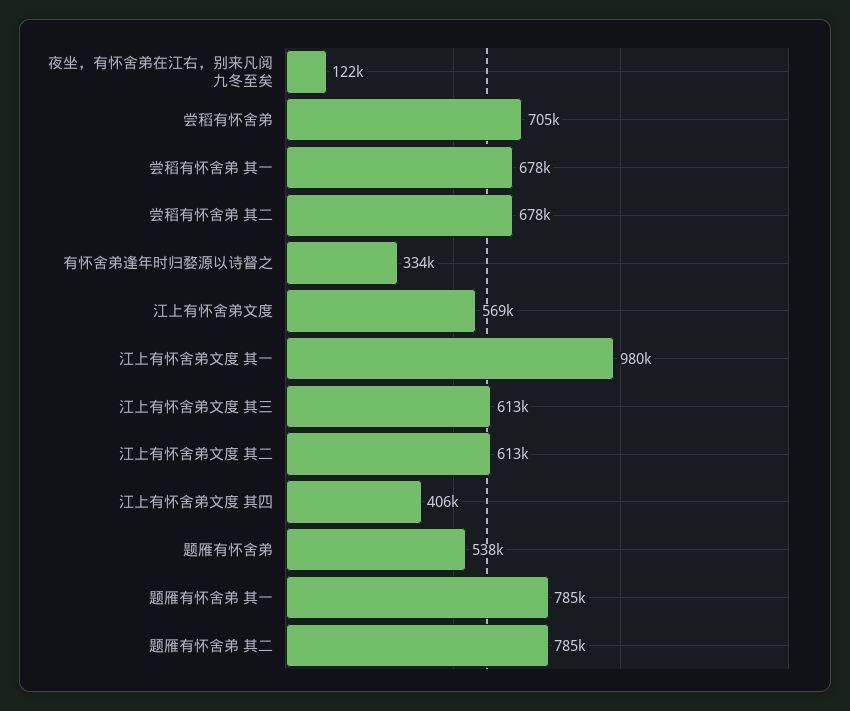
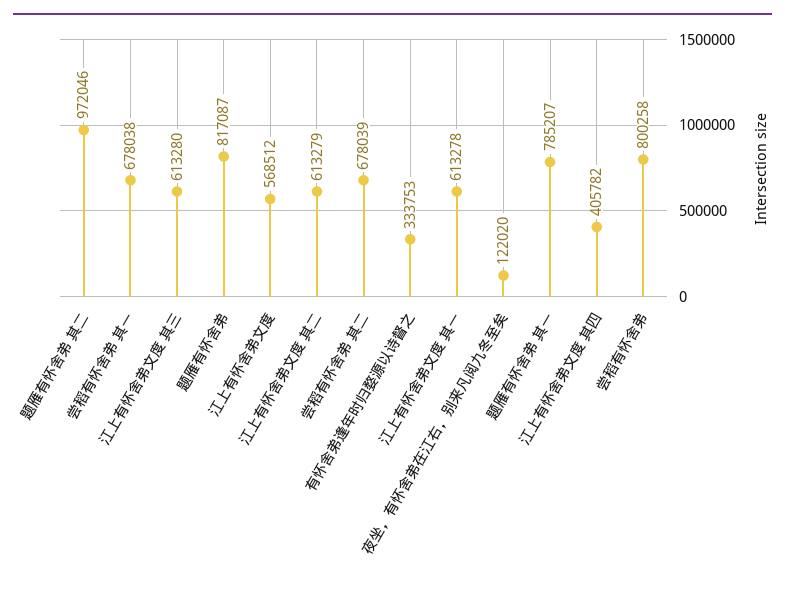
  {
    "夜坐，有怀舍弟在江右，别来凡阅九冬至矣": 122020,
-   "尝稻有怀舍弟": 705000,
+   "尝稻有怀舍弟": 800258,
    "尝稻有怀舍弟 其一": 678038,
    "尝稻有怀舍弟 其二": 678039,
    "有怀舍弟逢年时归婺源以诗督之": 333753,
    "江上有怀舍弟文度": 568512,
-   "江上有怀舍弟文度 其一": 980000,
+   "江上有怀舍弟文度 其一": 613278,
    "江上有怀舍弟文度 其三": 613280,
    "江上有怀舍弟文度 其二": 613279,
    "江上有怀舍弟文度 其四": 405782,
-   "题雁有怀舍弟": 538000,
+   "题雁有怀舍弟": 817087,
    "题雁有怀舍弟 其一": 785207,
-   "题雁有怀舍弟 其二": 785000
+   "题雁有怀舍弟 其二": 972046
  }

